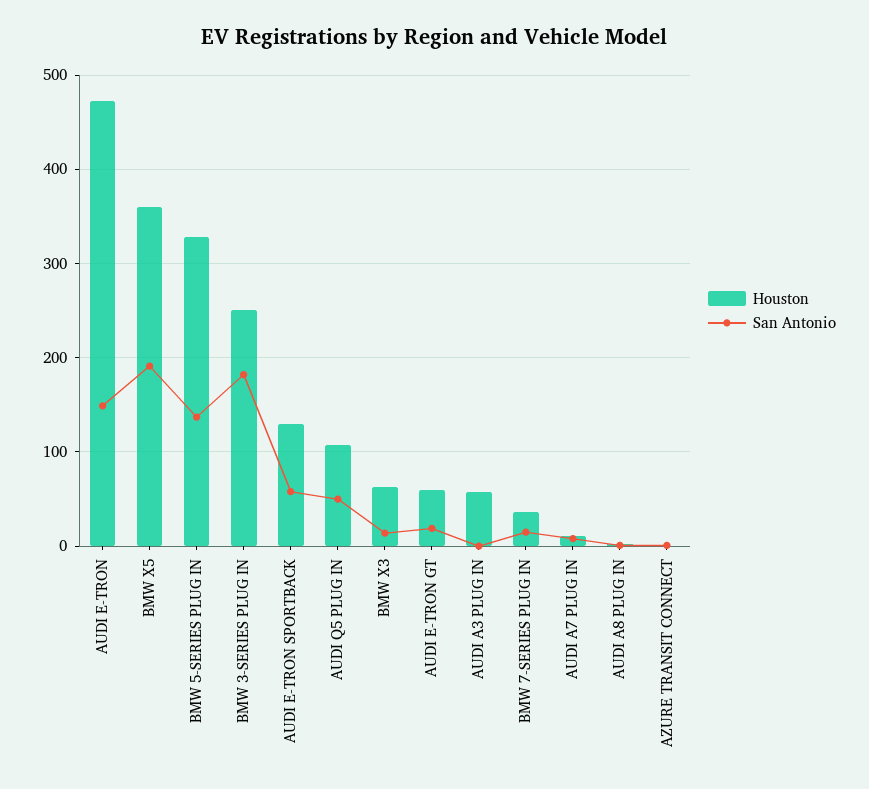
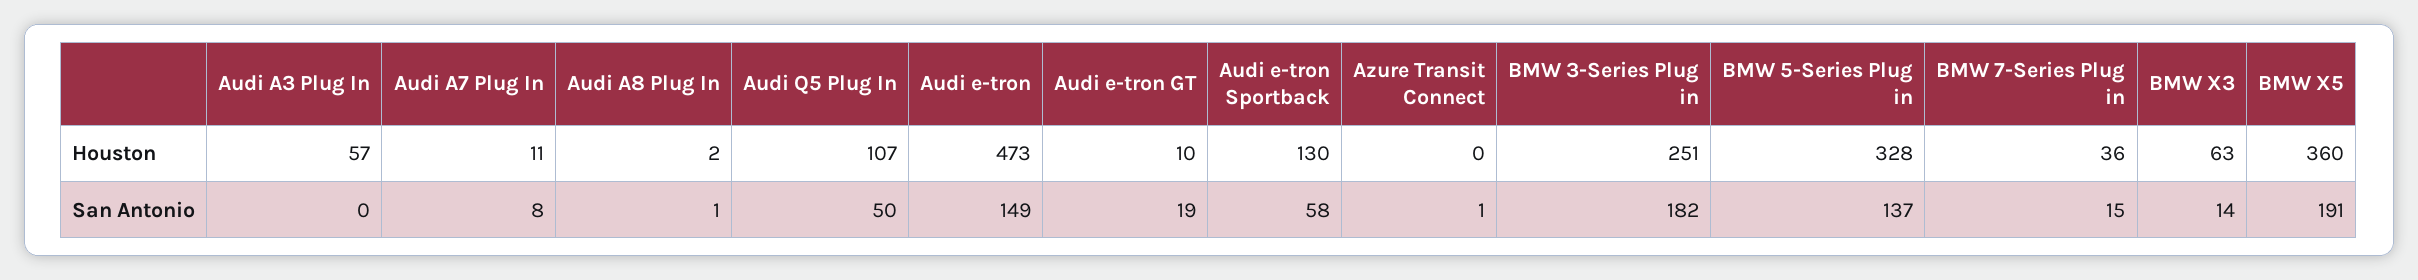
  {
    "Houston": {
      "AUDI E-TRON": 473,
      "BMW X5": 360,
      "BMW 5-SERIES PLUG IN": 328,
      "BMW 3-SERIES PLUG IN": 251,
      "AUDI E-TRON SPORTBACK": 130,
      "AUDI Q5 PLUG IN": 107,
      "BMW X3": 63,
-     "AUDI E-TRON GT": 60,
+     "AUDI E-TRON GT": 10,
      "AUDI A3 PLUG IN": 57,
      "BMW 7-SERIES PLUG IN": 36,
      "AUDI A7 PLUG IN": 11,
      "AUDI A8 PLUG IN": 2,
      "AZURE TRANSIT CONNECT": 0
    },
    "San Antonio": {
      "AUDI E-TRON": 149,
      "BMW X5": 191,
      "BMW 5-SERIES PLUG IN": 137,
      "BMW 3-SERIES PLUG IN": 182,
      "AUDI E-TRON SPORTBACK": 58,
      "AUDI Q5 PLUG IN": 50,
      "BMW X3": 14,
      "AUDI E-TRON GT": 19,
      "AUDI A3 PLUG IN": 0,
      "BMW 7-SERIES PLUG IN": 15,
      "AUDI A7 PLUG IN": 8,
      "AUDI A8 PLUG IN": 1,
      "AZURE TRANSIT CONNECT": 1
    }
  }

